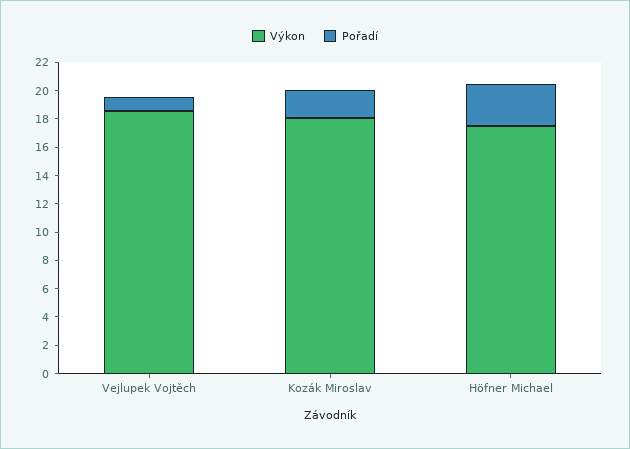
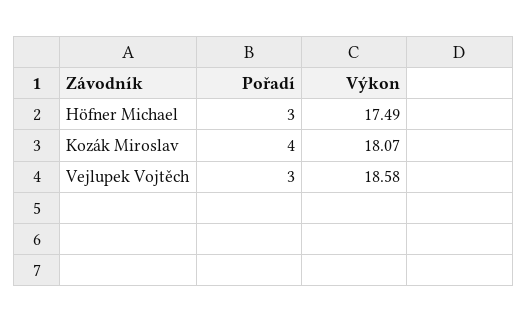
  {
    "Výkon": {
      "Vejlupek Vojtěch": 18.58,
      "Kozák Miroslav": 18.07,
      "Höfner Michael": 17.49
    },
    "Pořadí": {
-     "Vejlupek Vojtěch": 1,
+     "Vejlupek Vojtěch": 3,
-     "Kozák Miroslav": 2,
+     "Kozák Miroslav": 4,
      "Höfner Michael": 3
    }
  }

